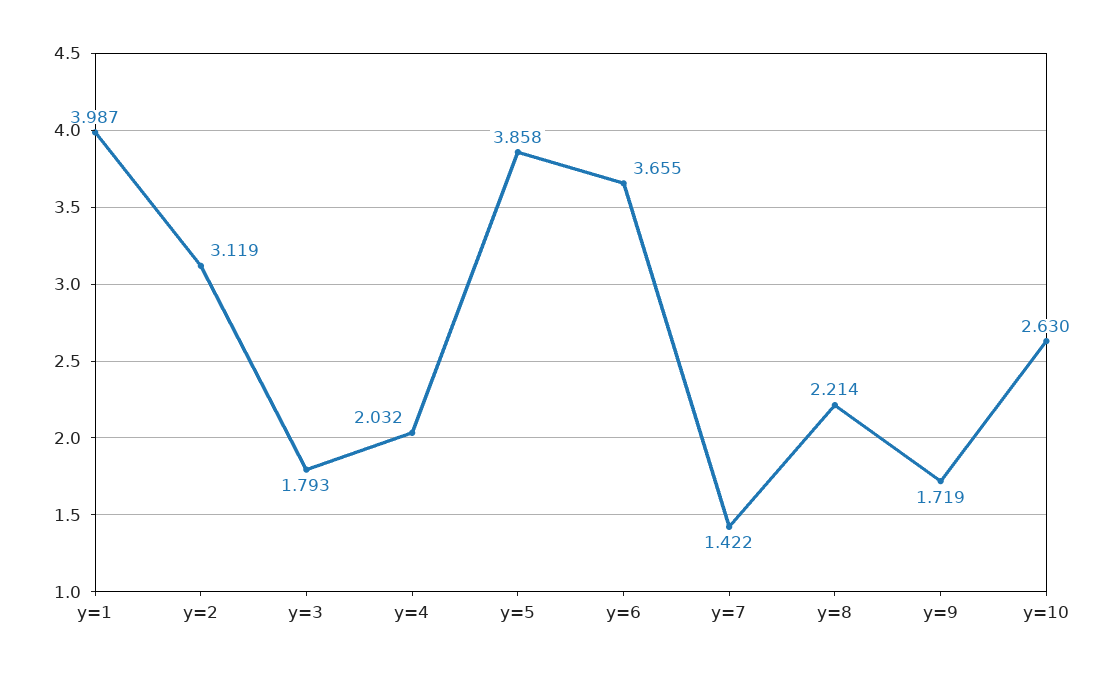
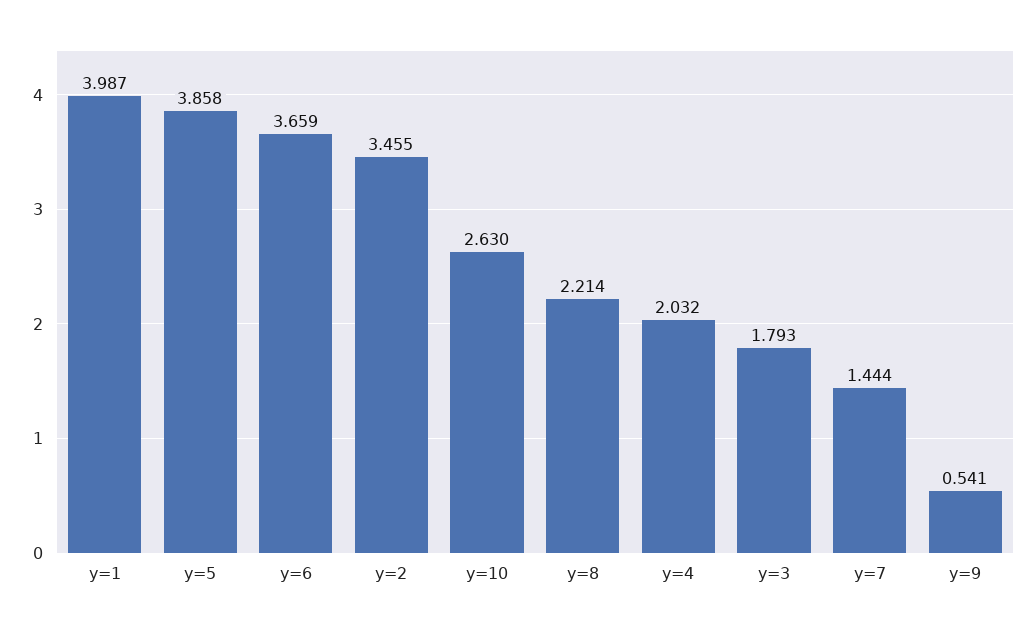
  {
    "y=1": 3.987,
-   "y=2": 3.119,
+   "y=2": 3.455,
    "y=3": 1.793,
    "y=4": 2.032,
    "y=5": 3.858,
-   "y=6": 3.655,
+   "y=6": 3.659,
-   "y=7": 1.422,
+   "y=7": 1.444,
    "y=8": 2.214,
-   "y=9": 1.719,
+   "y=9": 0.541,
    "y=10": 2.63
  }

